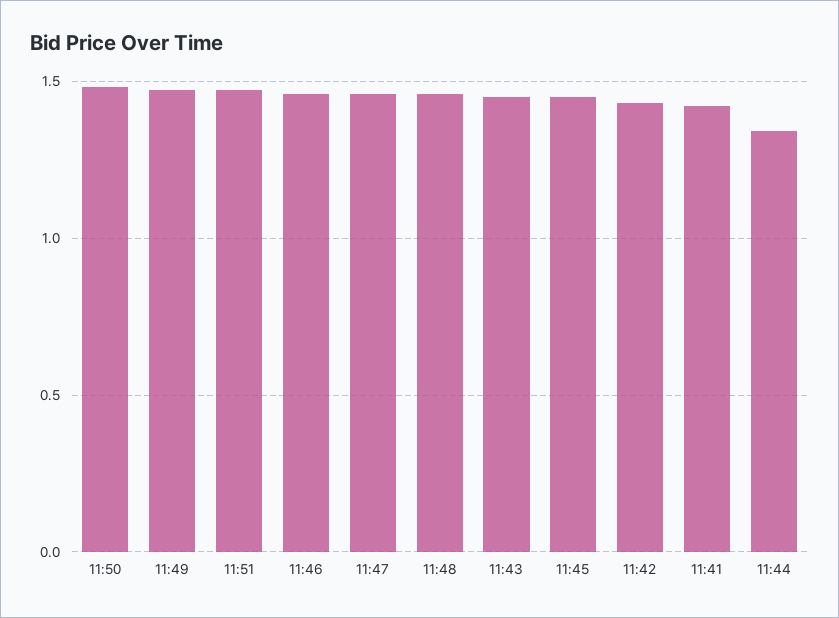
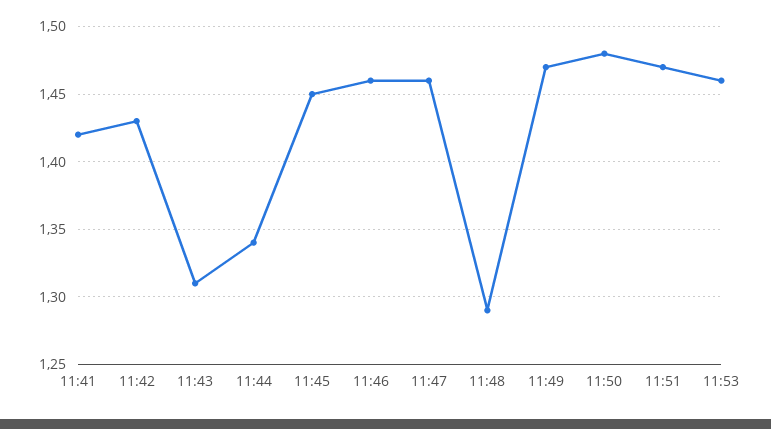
  {
    "11:50": 1.48,
    "11:49": 1.47,
    "11:51": 1.47,
    "11:46": 1.46,
    "11:47": 1.46,
-   "11:48": 1.45,
+   "11:48": 1.29,
-   "11:43": 1.45,
+   "11:43": 1.31,
    "11:45": 1.45,
    "11:42": 1.43,
    "11:41": 1.42,
-   "11:44": 1.34
+   "11:44": 1.34,
+   "11:53": 1.46
  }

